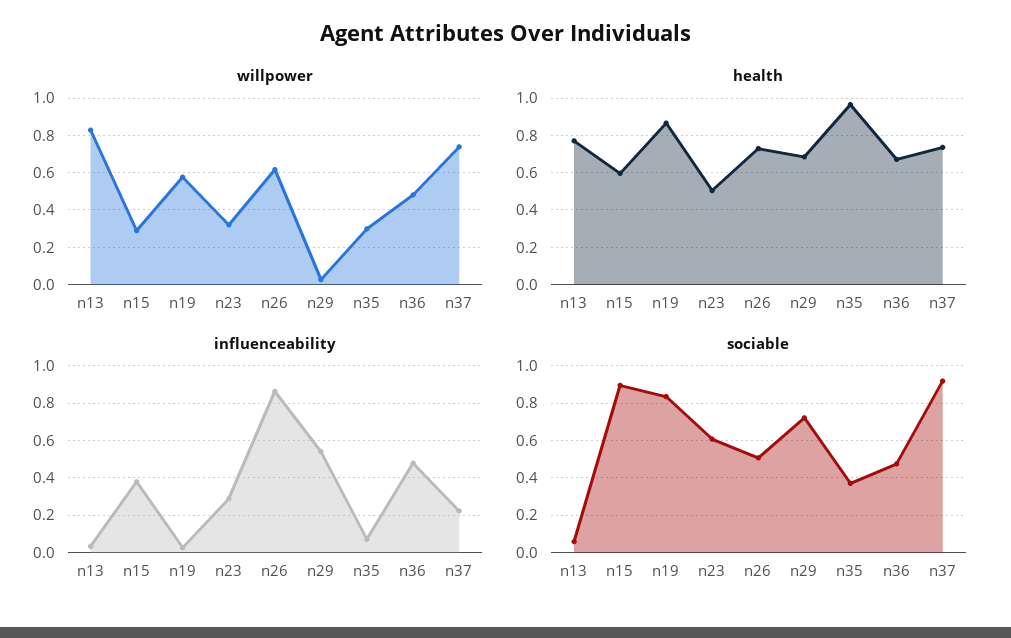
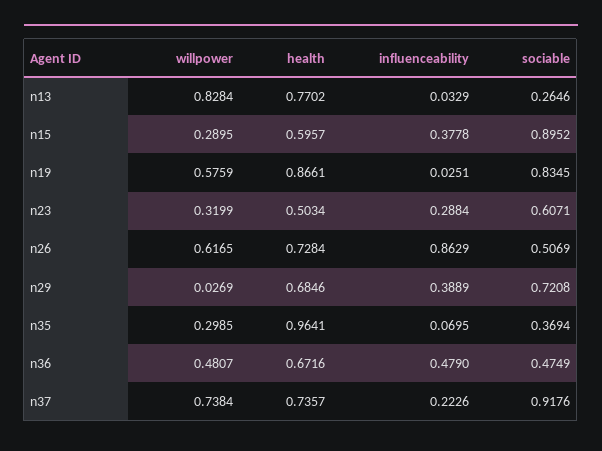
  {
    "willpower": {
      "n13": 0.8284,
      "n15": 0.2895,
      "n19": 0.5759,
      "n23": 0.3199,
      "n26": 0.6165,
      "n29": 0.0269,
      "n35": 0.2985,
      "n36": 0.4807,
      "n37": 0.7384
    },
    "health": {
      "n13": 0.7702,
      "n15": 0.5957,
      "n19": 0.8661,
      "n23": 0.5034,
      "n26": 0.7284,
      "n29": 0.6846,
      "n35": 0.9641,
      "n36": 0.6716,
      "n37": 0.7357
    },
    "influenceability": {
      "n13": 0.0329,
      "n15": 0.3778,
      "n19": 0.0251,
      "n23": 0.2884,
      "n26": 0.8629,
-     "n29": 0.55,
+     "n29": 0.3889,
      "n35": 0.0695,
      "n36": 0.479,
      "n37": 0.2226
    },
    "sociable": {
-     "n13": 0.05,
+     "n13": 0.2646,
      "n15": 0.8952,
      "n19": 0.8345,
      "n23": 0.6071,
      "n26": 0.5069,
      "n29": 0.7208,
      "n35": 0.3694,
      "n36": 0.4749,
      "n37": 0.9176
    }
  }

